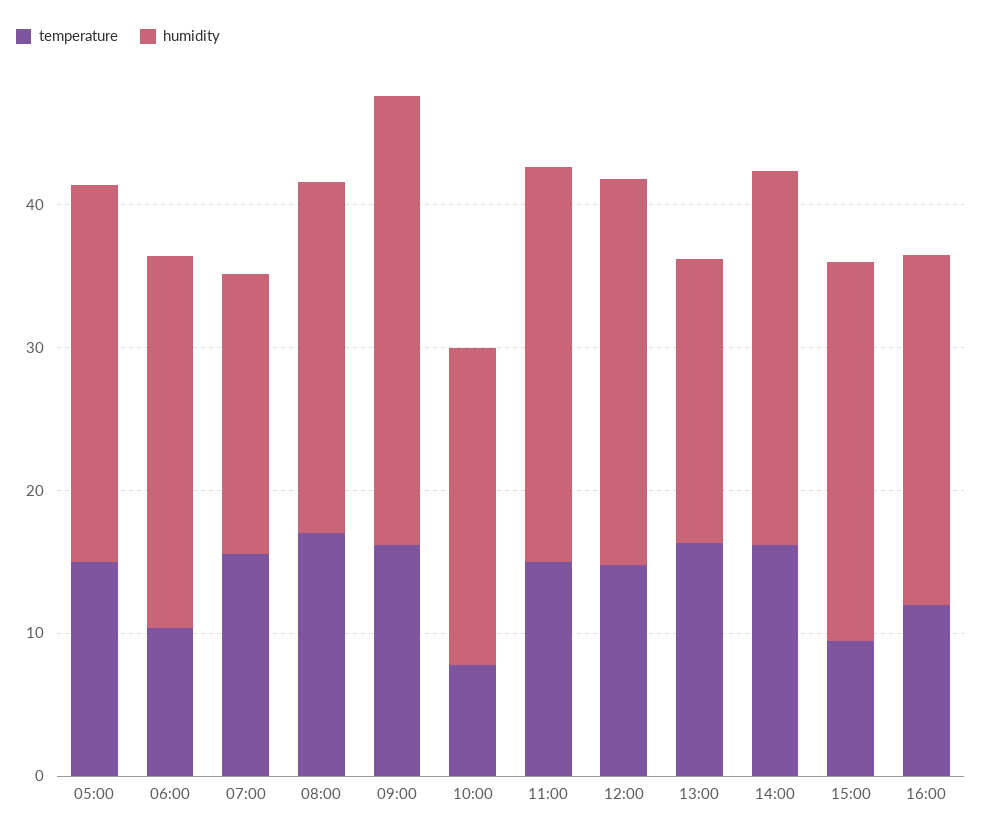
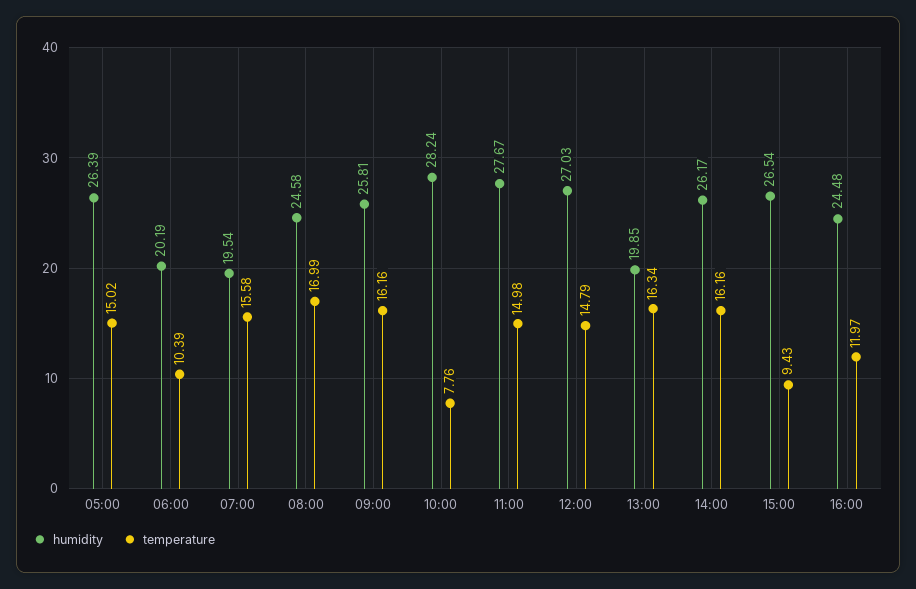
  {
    "temperature": {
      "05:00": 15.02,
      "06:00": 10.39,
      "07:00": 15.58,
      "08:00": 16.99,
      "09:00": 16.16,
      "10:00": 7.76,
      "11:00": 14.98,
      "12:00": 14.79,
      "13:00": 16.34,
      "14:00": 16.16,
      "15:00": 9.43,
      "16:00": 11.97
    },
    "humidity": {
      "05:00": 26.39,
-     "06:00": 26,
+     "06:00": 20.19,
      "07:00": 19.54,
      "08:00": 24.58,
-     "09:00": 32,
+     "09:00": 25.81,
-     "10:00": 22,
+     "10:00": 28.24,
      "11:00": 27.67,
      "12:00": 27.03,
      "13:00": 19.85,
      "14:00": 26.17,
      "15:00": 26.54,
      "16:00": 24.48
    }
  }

